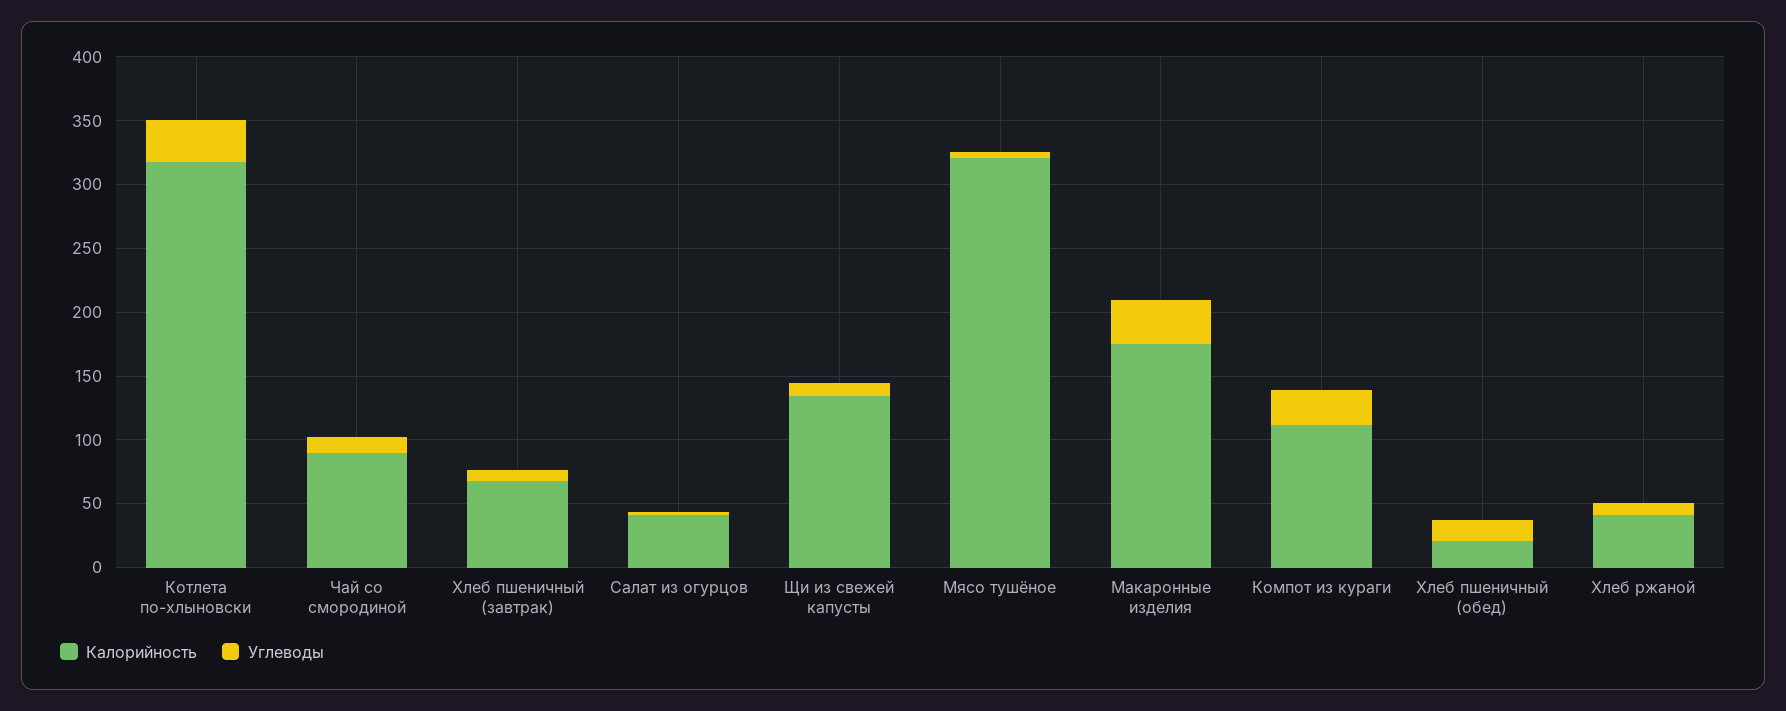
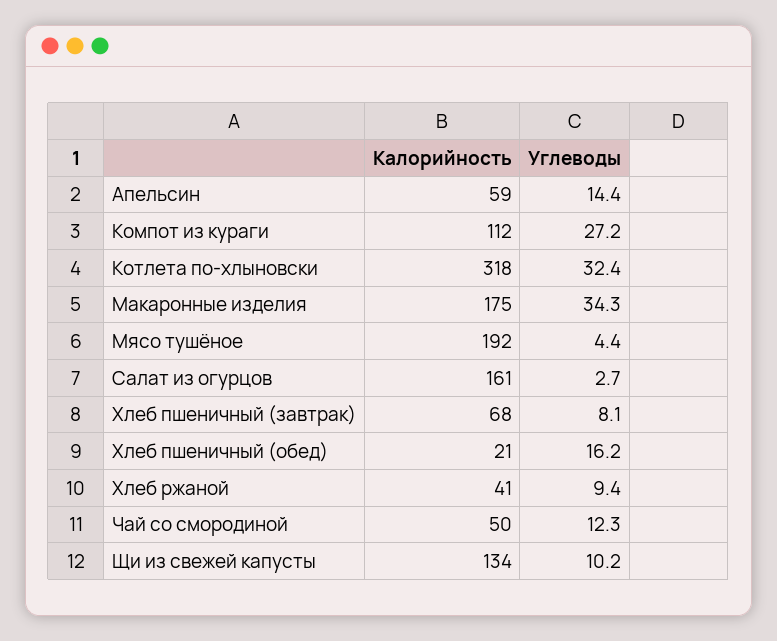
  {
    "Калорийность": {
      "Котлета по-хлыновски": 318,
-     "Чай со смородиной": 90,
+     "Чай со смородиной": 50,
      "Хлеб пшеничный (завтрак)": 68,
-     "Салат из огурцов": 40,
+     "Салат из огурцов": 161,
      "Щи из свежей капусты": 134,
-     "Мясо тушёное": 320,
+     "Мясо тушёное": 192,
      "Макаронные изделия": 175,
      "Компот из кураги": 112,
      "Хлеб пшеничный (обед)": 21,
-     "Хлеб ржаной": 41
+     "Хлеб ржаной": 41,
+     "Апельсин": 59
    },
    "Углеводы": {
      "Котлета по-хлыновски": 32.4,
      "Чай со смородиной": 12.3,
      "Хлеб пшеничный (завтрак)": 8.1,
      "Салат из огурцов": 2.7,
      "Щи из свежей капусты": 10.2,
      "Мясо тушёное": 4.4,
      "Макаронные изделия": 34.3,
      "Компот из кураги": 27.2,
      "Хлеб пшеничный (обед)": 16.2,
-     "Хлеб ржаной": 9.4
+     "Хлеб ржаной": 9.4,
+     "Апельсин": 14.4
    }
  }

